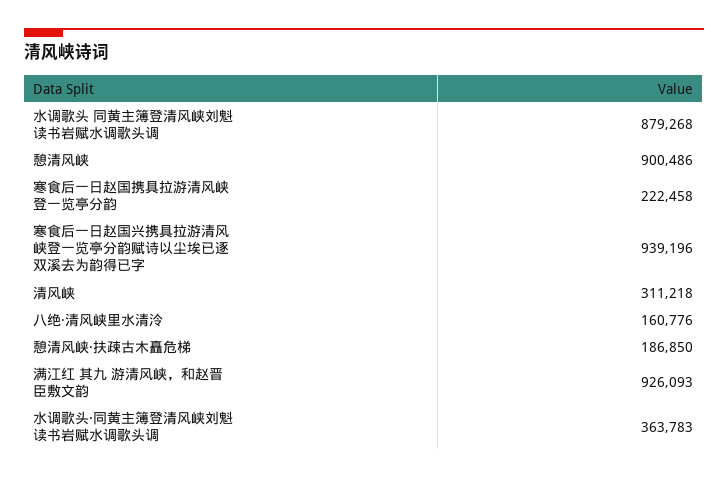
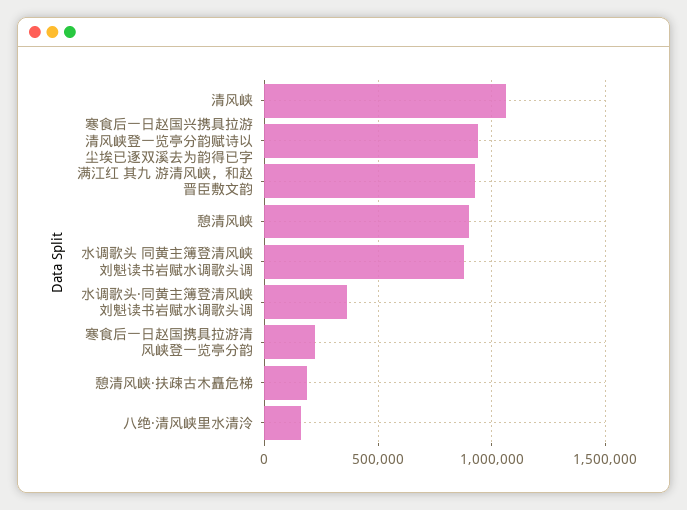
  {
    "水调歌头 同黄主簿登清风峡刘魁读书岩赋水调歌头调": 879268,
    "憩清风峡": 900486,
    "寒食后一日赵国携具拉游清风峡登一览亭分韵": 222458,
    "寒食后一日赵国兴携具拉游清风峡登一览亭分韵赋诗以尘埃已逐双溪去为韵得已字": 939196,
-   "清风峡": 311218,
+   "清风峡": 1050000,
    "八绝·清风峡里水清泠": 160776,
    "憩清风峡·扶疎古木矗危梯": 186850,
    "满江红 其九 游清风峡，和赵晋臣敷文韵": 926093,
    "水调歌头·同黄主簿登清风峡刘魁读书岩赋水调歌头调": 363783
  }

